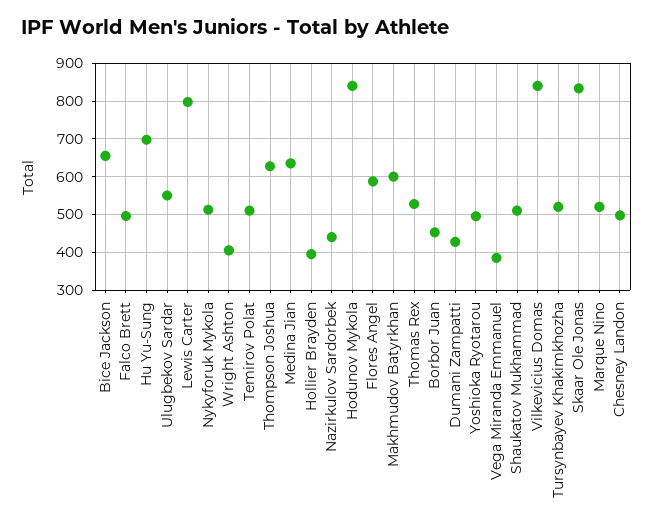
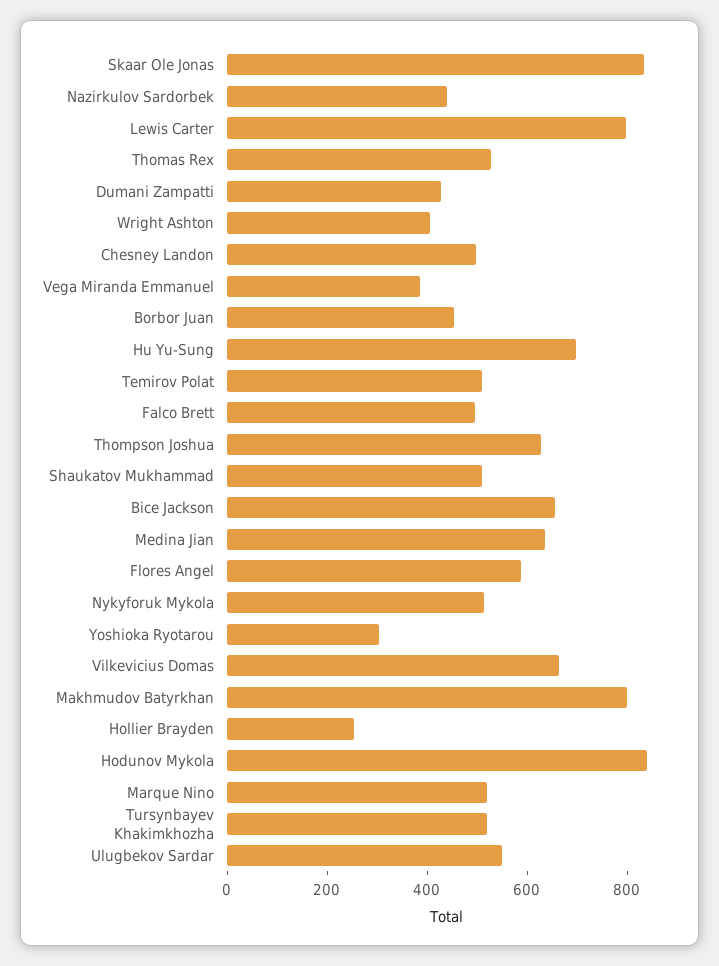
  {
    "Bice Jackson": 660,
    "Falco Brett": 500,
    "Hu Yu-Sung": 700,
    "Ulugbekov Sardar": 560,
    "Lewis Carter": 800,
    "Nykyforuk Mykola": 520,
    "Wright Ashton": 400,
    "Temirov Polat": 520,
    "Thompson Joshua": 620,
    "Medina Jian": 640,
-   "Hollier Brayden": 400,
+   "Hollier Brayden": 250,
    "Nazirkulov Sardorbek": 440,
    "Hodunov Mykola": 840,
    "Flores Angel": 580,
-   "Makhmudov Batyrkhan": 600,
+   "Makhmudov Batyrkhan": 800,
    "Thomas Rex": 520,
    "Borbor Juan": 460,
    "Dumani Zampatti": 420,
-   "Yoshioka Ryotarou": 500,
+   "Yoshioka Ryotarou": 300,
    "Vega Miranda Emmanuel": 380,
    "Shaukatov Mukhammad": 520,
-   "Vilkevicius Domas": 840,
+   "Vilkevicius Domas": 650,
    "Tursynbayev Khakimkhozha": 520,
    "Skaar Ole Jonas": 840,
    "Marque Nino": 520,
    "Chesney Landon": 500
  }

